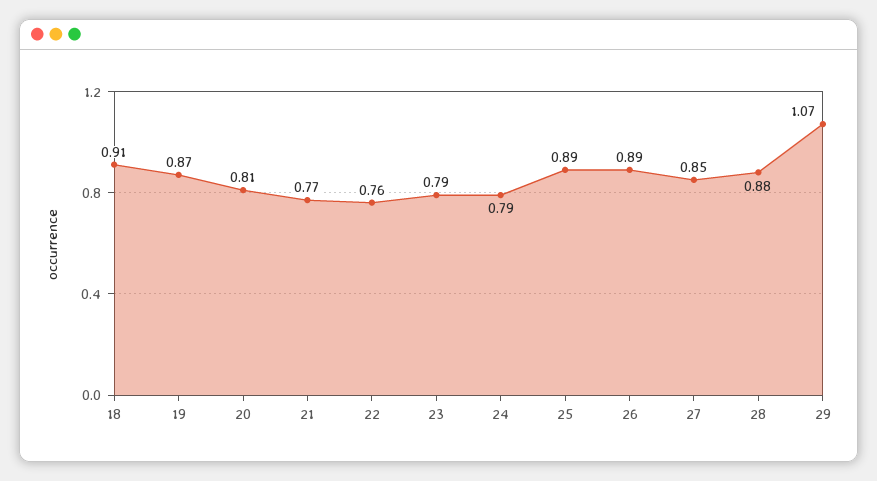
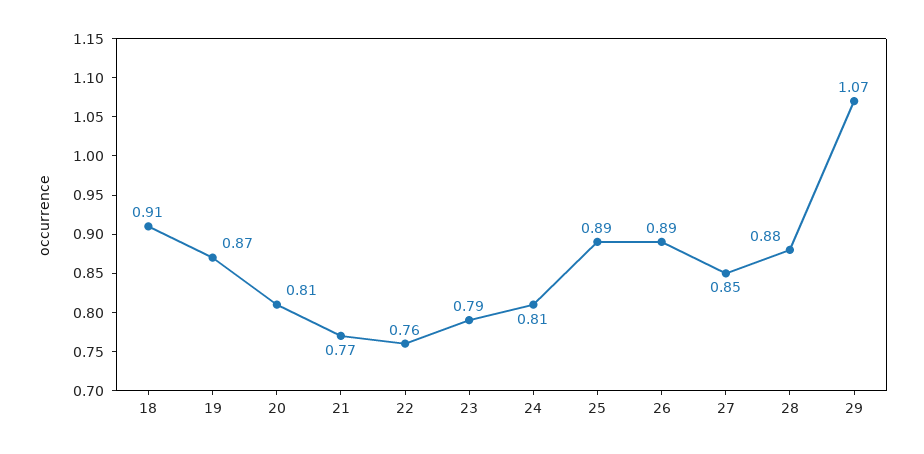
  {
    "18": 0.91,
    "19": 0.87,
    "20": 0.81,
    "21": 0.77,
    "22": 0.76,
    "23": 0.79,
-   "24": 0.79,
+   "24": 0.81,
    "25": 0.89,
    "26": 0.89,
    "27": 0.85,
    "28": 0.88,
    "29": 1.07
  }

